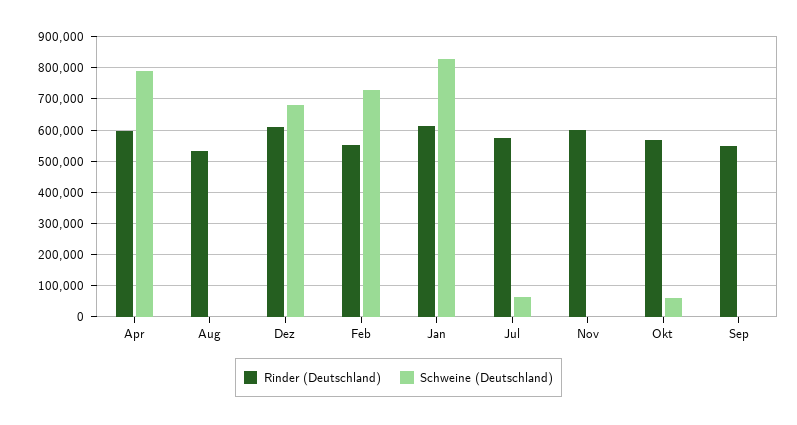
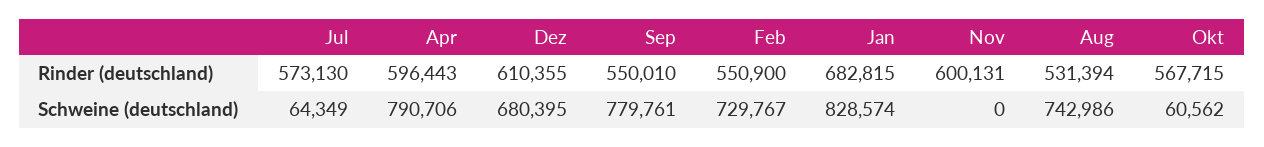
  {
    "Rinder (Deutschland)": {
      "Apr": 596443,
      "Aug": 531394,
      "Dez": 610355,
      "Feb": 550900,
-     "Jan": 620000,
+     "Jan": 682815,
      "Jul": 573130,
      "Nov": 600131,
      "Okt": 567715,
      "Sep": 550010
    },
    "Schweine (Deutschland)": {
      "Apr": 790706,
-     "Aug": 0,
+     "Aug": 742986,
      "Dez": 680395,
      "Feb": 729767,
      "Jan": 828574,
      "Jul": 64349,
      "Nov": 0,
      "Okt": 60562,
-     "Sep": 0
+     "Sep": 779761
    }
  }

